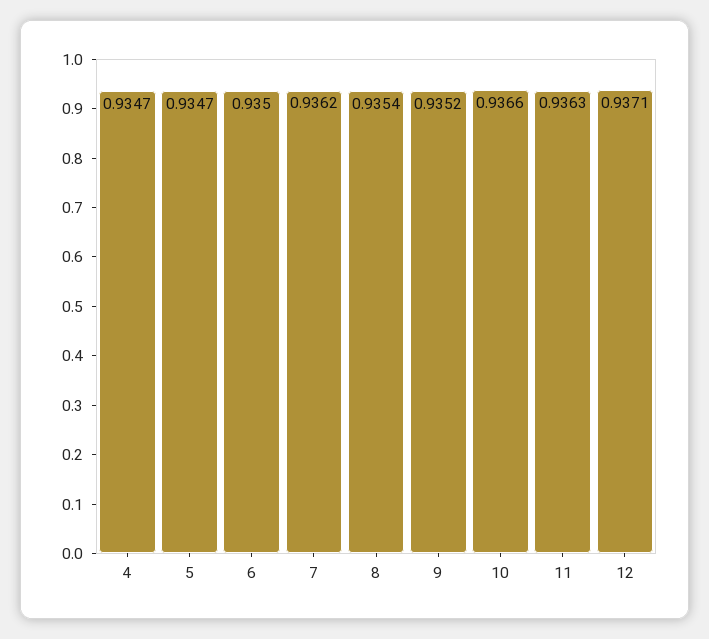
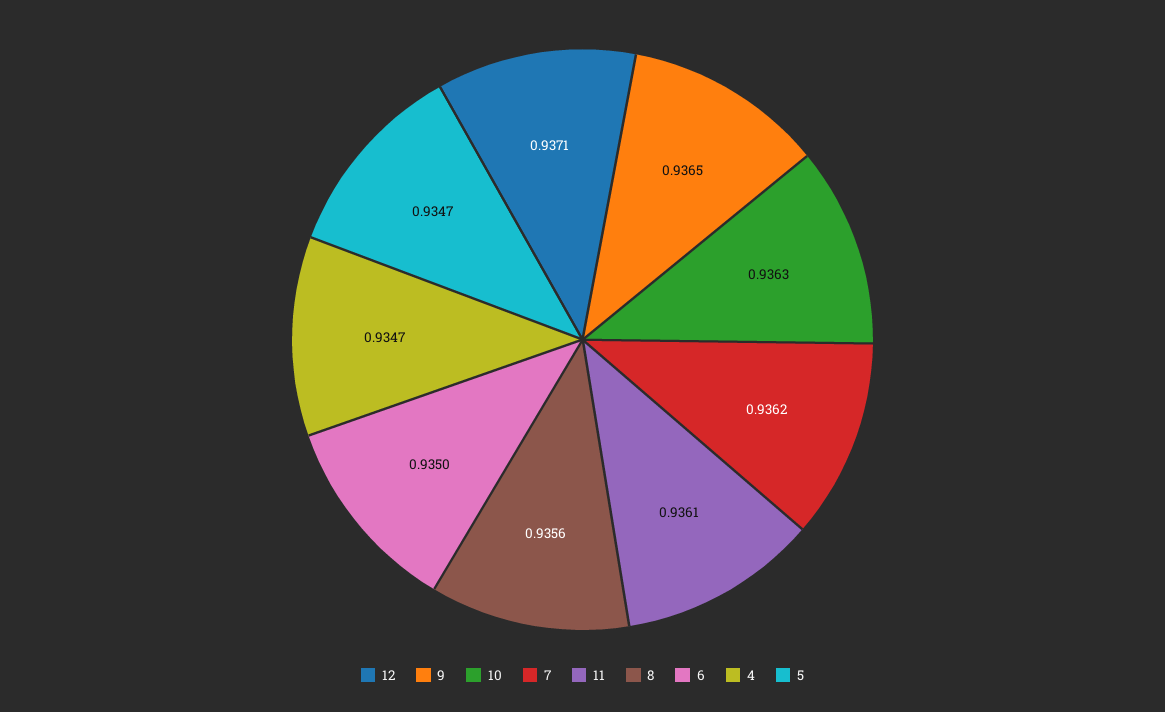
  {
    "4": 0.9347,
    "5": 0.9347,
    "6": 0.935,
    "7": 0.9362,
-   "8": 0.9354,
+   "8": 0.9356,
-   "9": 0.9352,
+   "9": 0.9365,
-   "10": 0.9366,
+   "10": 0.9363,
-   "11": 0.9363,
+   "11": 0.9361,
    "12": 0.9371
  }

